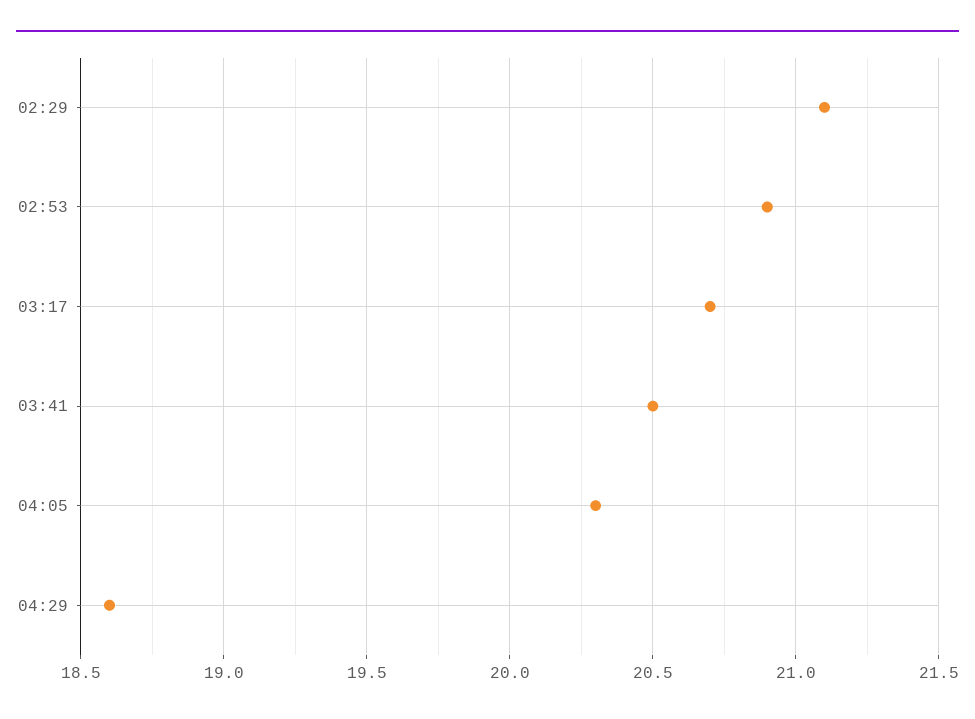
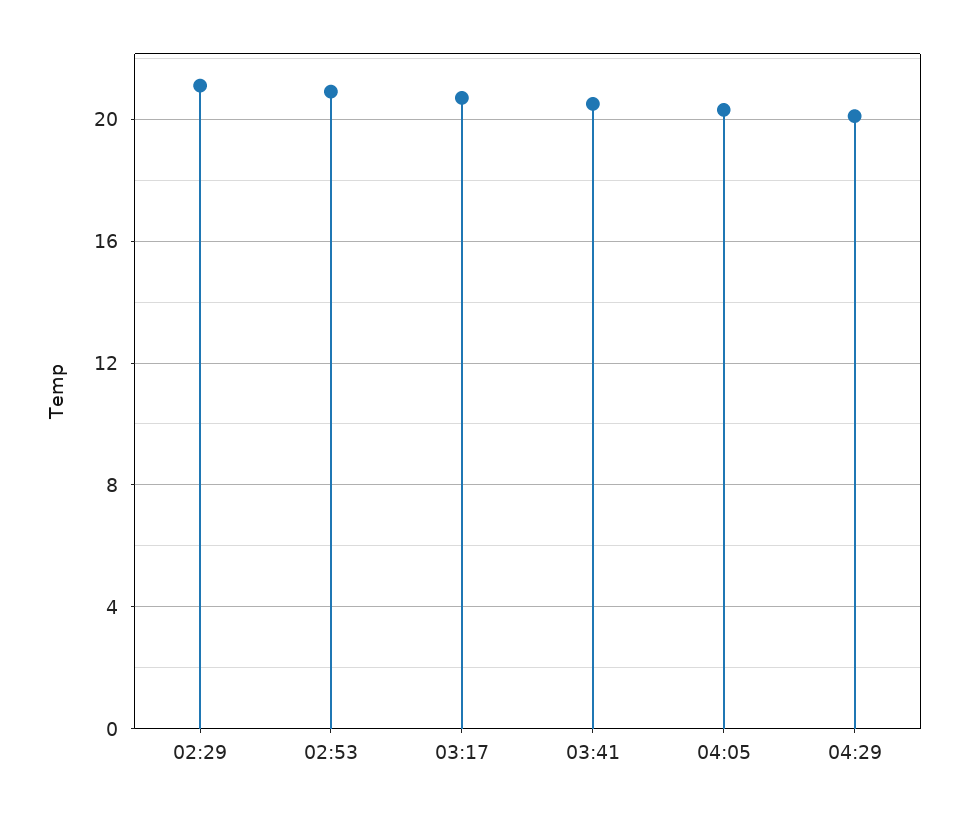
  {
    "02:29": 21.1,
    "02:53": 20.9,
    "03:17": 20.7,
    "03:41": 20.5,
    "04:05": 20.3,
-   "04:29": 18.6
+   "04:29": 20
  }

